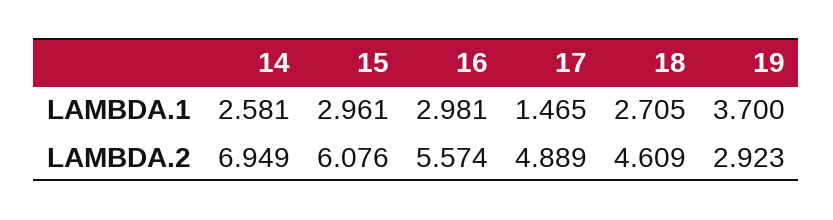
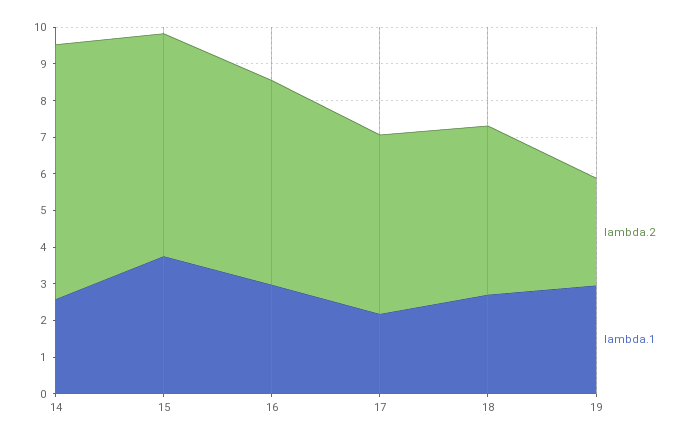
  {
    "LAMBDA.1": {
      "14": 2.581,
-     "15": 2.961,
+     "15": 3.75,
      "16": 2.981,
-     "17": 1.465,
+     "17": 2.25,
      "18": 2.705,
-     "19": 3.7
+     "19": 3
    },
    "LAMBDA.2": {
      "14": 6.949,
      "15": 6.076,
      "16": 5.574,
      "17": 4.889,
      "18": 4.609,
      "19": 2.923
    }
  }

